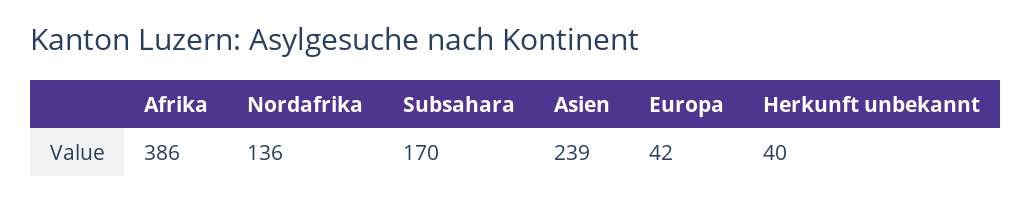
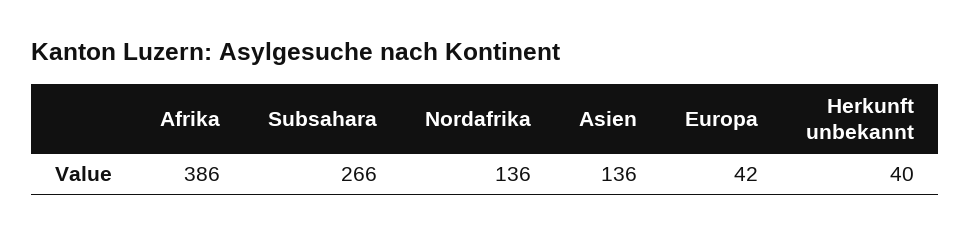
  {
    "Afrika": 386,
    "Nordafrika": 136,
-   "Subsahara": 170,
+   "Subsahara": 266,
-   "Asien": 239,
+   "Asien": 136,
    "Europa": 42,
    "Herkunft unbekannt": 40
  }

